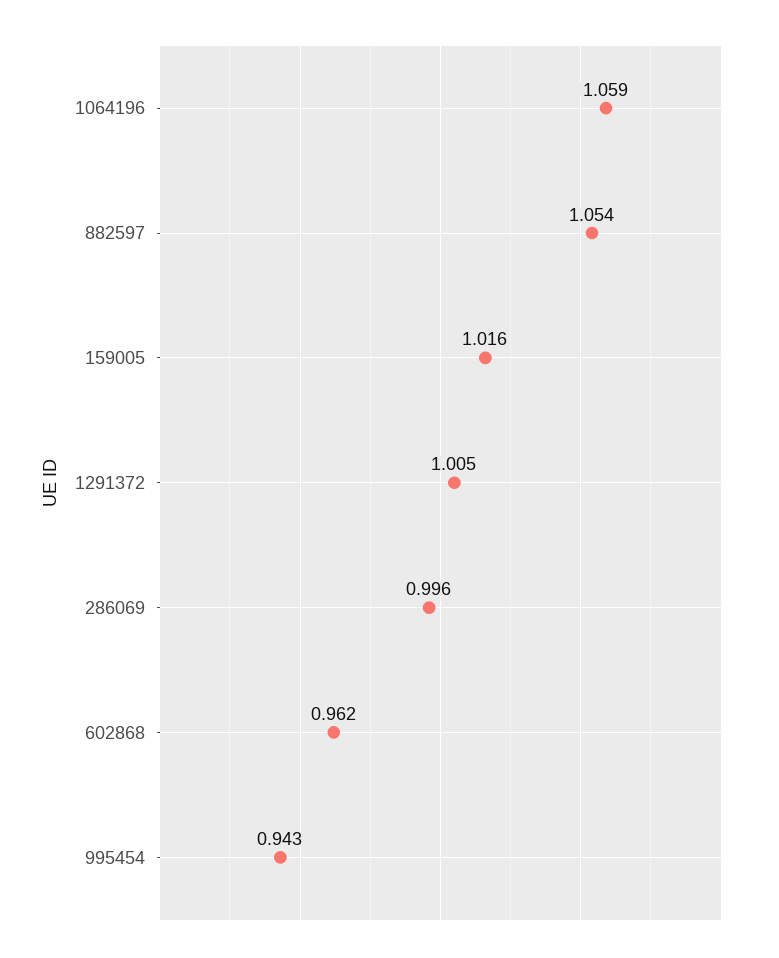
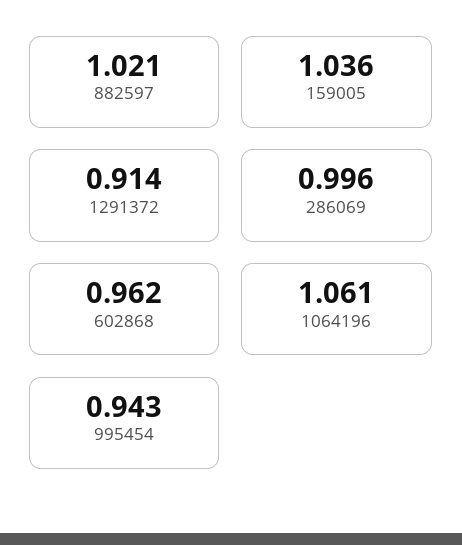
  {
-   "1064196": 1.059,
+   "1064196": 1.061,
-   "882597": 1.054,
+   "882597": 1.021,
-   "159005": 1.016,
+   "159005": 1.036,
-   "1291372": 1.005,
+   "1291372": 0.914,
    "286069": 0.996,
    "602868": 0.962,
    "995454": 0.943
  }

